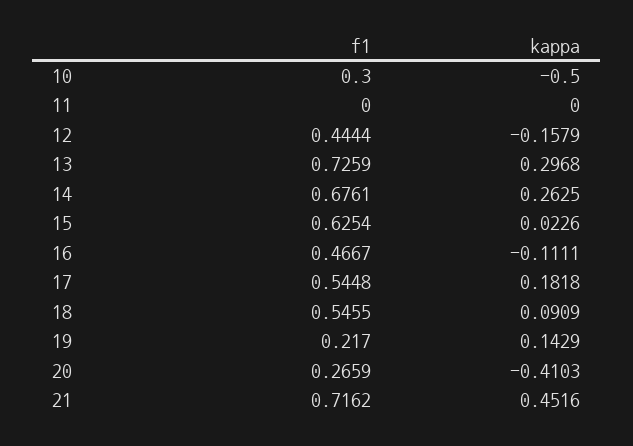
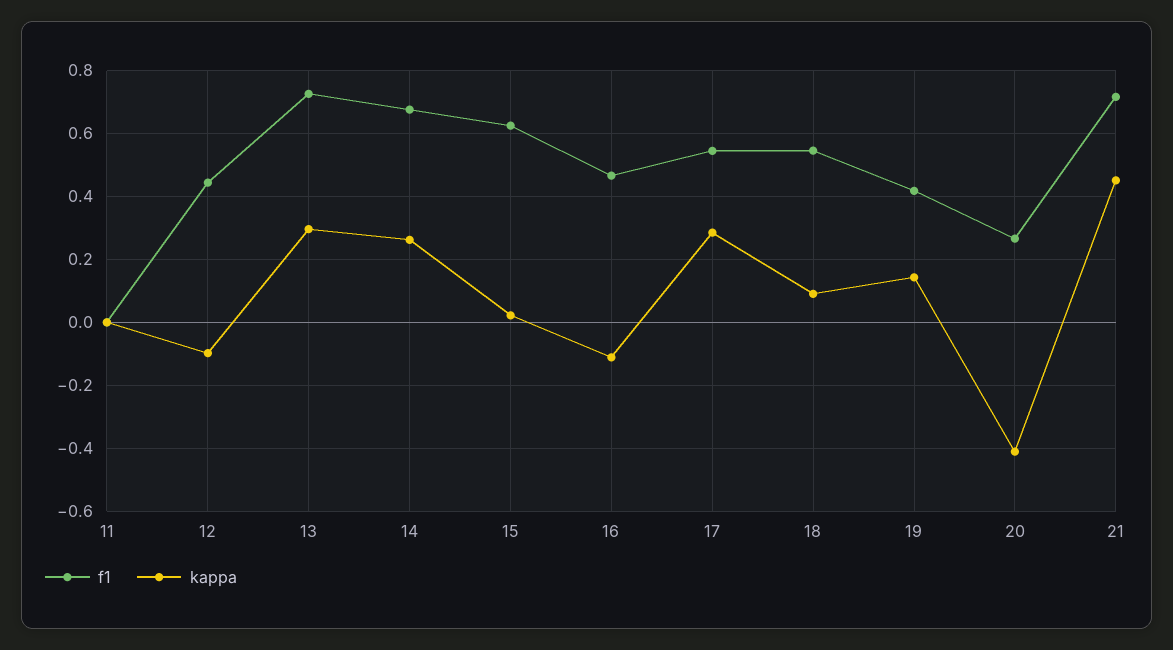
  {
    "f1": {
-     "10": 0.3,
      "11": 0,
      "12": 0.4444,
      "13": 0.7259,
      "14": 0.6761,
      "15": 0.6254,
      "16": 0.4667,
      "17": 0.5448,
      "18": 0.5455,
-     "19": 0.217,
+     "19": 0.42,
      "20": 0.2659,
      "21": 0.7162
    },
    "kappa": {
-     "10": -0.5,
      "11": 0,
-     "12": -0.1579,
+     "12": -0.1,
      "13": 0.2968,
      "14": 0.2625,
      "15": 0.0226,
      "16": -0.1111,
-     "17": 0.1818,
+     "17": 0.28,
      "18": 0.0909,
      "19": 0.1429,
      "20": -0.4103,
      "21": 0.4516
    }
  }

